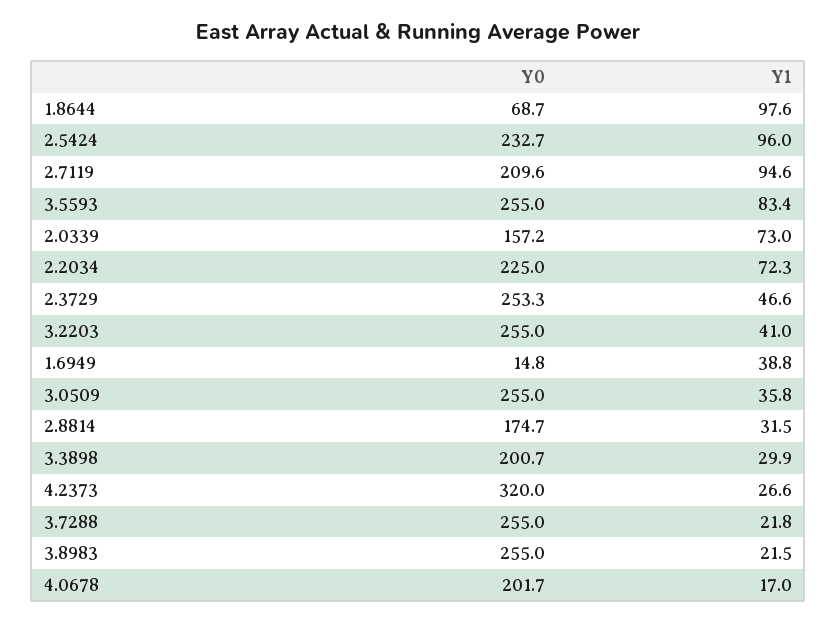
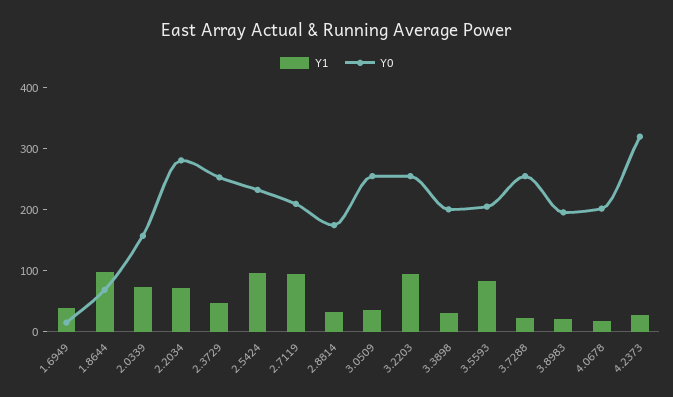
  {
    "Y0": {
      "1.8644": 68.7,
      "2.5424": 232.7,
      "2.7119": 209.6,
-     "3.5593": 255,
+     "3.5593": 200,
      "2.0339": 157.2,
-     "2.2034": 225,
+     "2.2034": 280,
      "2.3729": 253.3,
      "3.2203": 255,
      "1.6949": 14.8,
      "3.0509": 255,
      "2.8814": 174.7,
      "3.3898": 200.7,
      "4.2373": 320,
      "3.7288": 255,
-     "3.8983": 255,
+     "3.8983": 200,
      "4.0678": 201.7
    },
    "Y1": {
      "1.8644": 97.6,
      "2.5424": 96,
      "2.7119": 94.6,
      "3.5593": 83.4,
      "2.0339": 73,
      "2.2034": 72.3,
      "2.3729": 46.6,
-     "3.2203": 41,
+     "3.2203": 100,
      "1.6949": 38.8,
      "3.0509": 35.8,
      "2.8814": 31.5,
      "3.3898": 29.9,
      "4.2373": 26.6,
      "3.7288": 21.8,
      "3.8983": 21.5,
      "4.0678": 17
    }
  }

